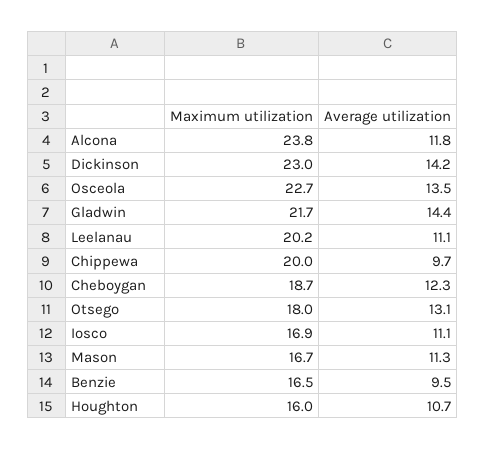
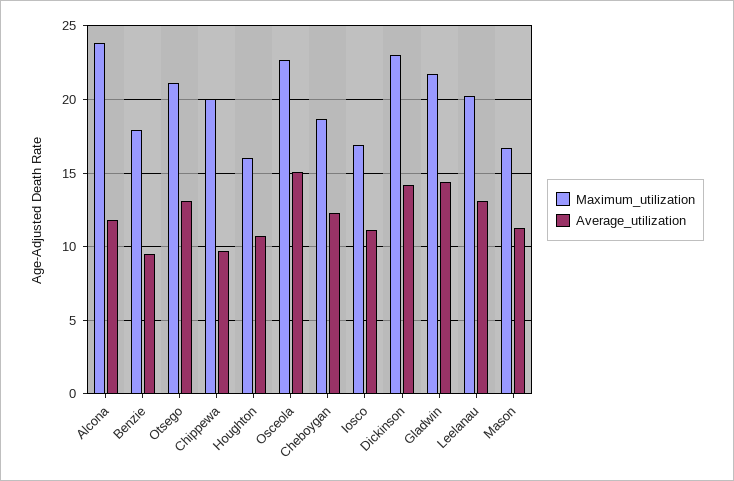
  {
    "Maximum utilization": {
      "Alcona": 23.8,
      "Dickinson": 23,
      "Osceola": 22.7,
      "Gladwin": 21.7,
      "Leelanau": 20.2,
      "Chippewa": 20,
      "Cheboygan": 18.7,
-     "Otsego": 18,
+     "Otsego": 21,
      "Iosco": 16.9,
      "Mason": 16.7,
-     "Benzie": 16.5,
+     "Benzie": 18,
      "Houghton": 16
    },
    "Average utilization": {
      "Alcona": 11.8,
      "Dickinson": 14.2,
-     "Osceola": 13.5,
+     "Osceola": 15,
      "Gladwin": 14.4,
-     "Leelanau": 11.1,
+     "Leelanau": 13,
      "Chippewa": 9.7,
      "Cheboygan": 12.3,
      "Otsego": 13.1,
      "Iosco": 11.1,
      "Mason": 11.3,
      "Benzie": 9.5,
      "Houghton": 10.7
    }
  }

